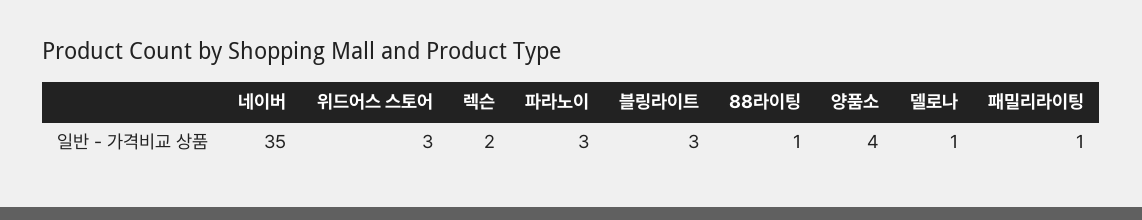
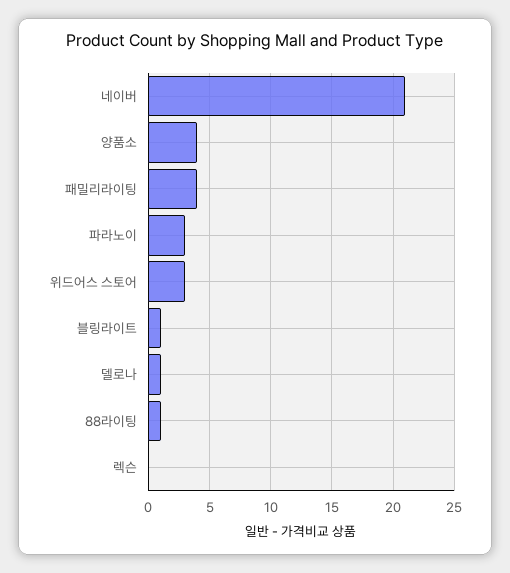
  {
-   "네이버": 35,
+   "네이버": 21,
    "위드어스 스토어": 3,
-   "렉슨": 2,
+   "렉슨": 0,
    "파라노이": 3,
-   "블링라이트": 3,
+   "블링라이트": 1,
    "88라이팅": 1,
    "양품소": 4,
    "델로나": 1,
-   "패밀리라이팅": 1
+   "패밀리라이팅": 4
  }

